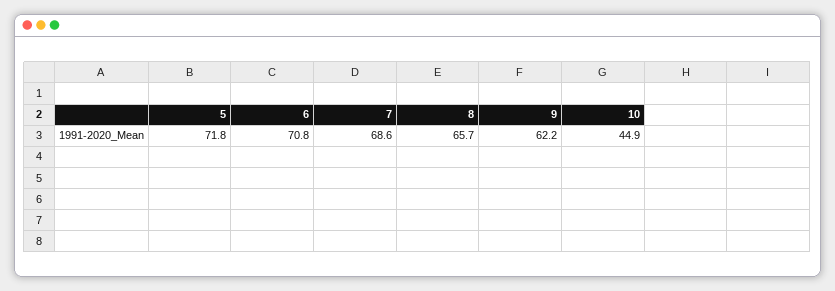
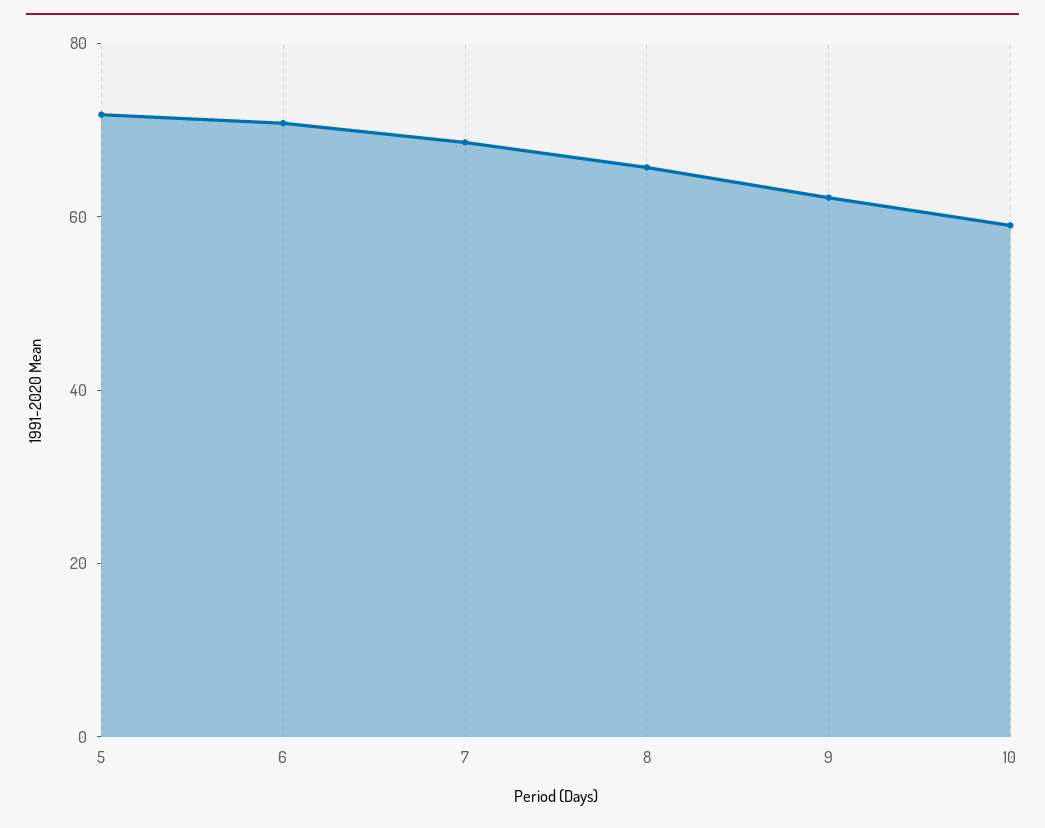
  {
    "5": 71.8,
    "6": 70.8,
    "7": 68.6,
    "8": 65.7,
    "9": 62.2,
-   "10": 44.9
+   "10": 60
  }

